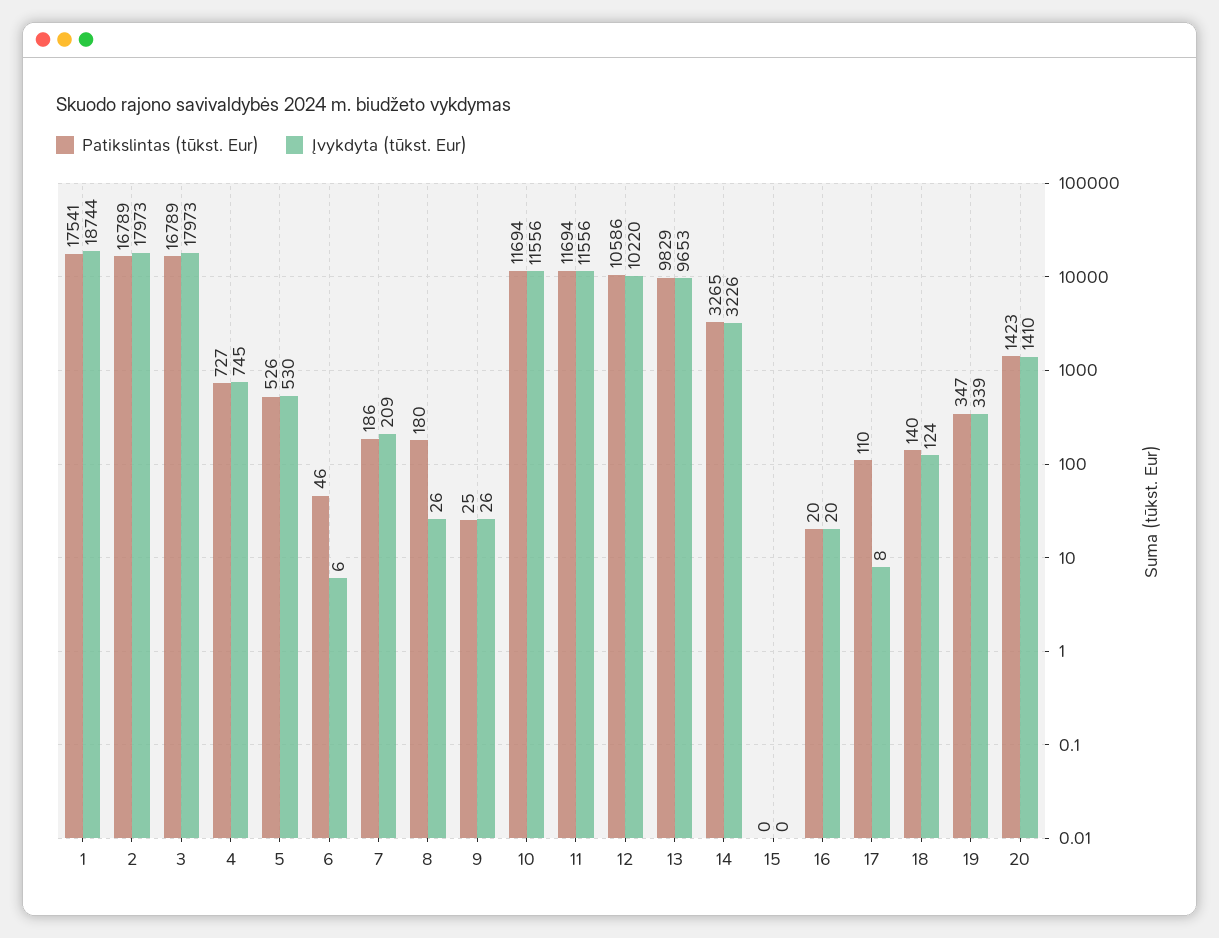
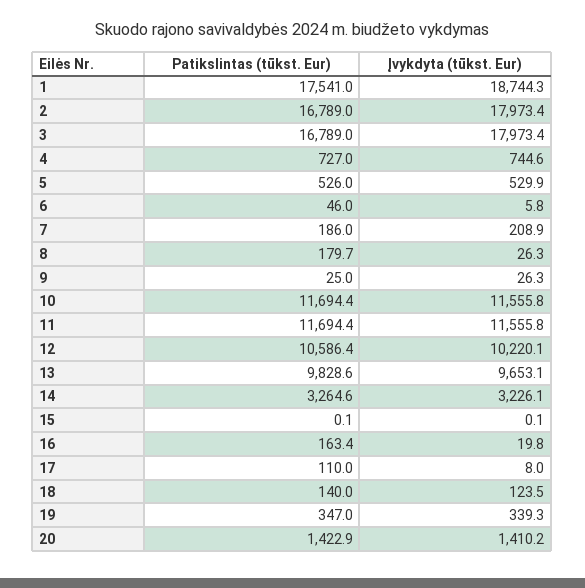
  {
    "Patikslintas (tūkst. Eur)": {
      "1": 17541,
      "2": 16789,
      "3": 16789,
      "4": 727,
      "5": 526,
      "6": 46,
      "7": 186,
      "8": 179.7,
      "9": 25,
      "10": 11694.4,
      "11": 11694.4,
      "12": 10586.4,
      "13": 9828.6,
      "14": 3264.6,
      "15": 0.1,
-     "16": 20,
+     "16": 163.4,
      "17": 110,
      "18": 140,
      "19": 347,
      "20": 1422.9
    },
    "Įvykdyta (tūkst. Eur)": {
      "1": 18744.3,
      "2": 17973.4,
      "3": 17973.4,
      "4": 744.6,
      "5": 529.9,
      "6": 5.8,
      "7": 208.9,
      "8": 26.3,
      "9": 26.3,
      "10": 11555.8,
      "11": 11555.8,
      "12": 10220.1,
      "13": 9653.1,
      "14": 3226.1,
      "15": 0.1,
      "16": 19.8,
      "17": 8,
      "18": 123.5,
      "19": 339.3,
      "20": 1410.2
    }
  }

